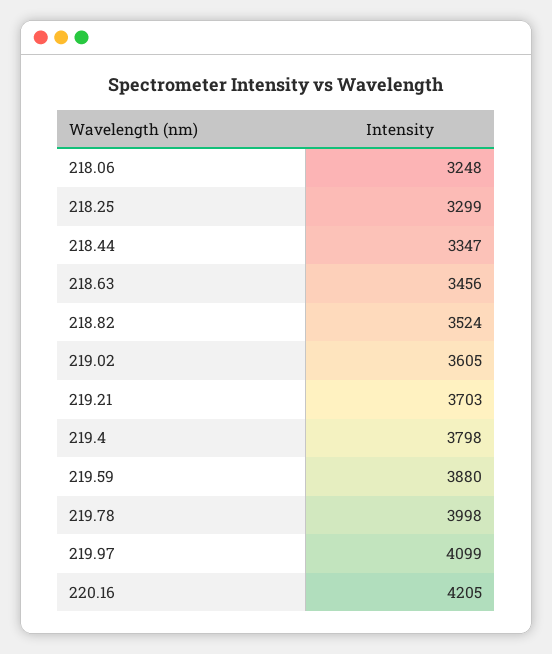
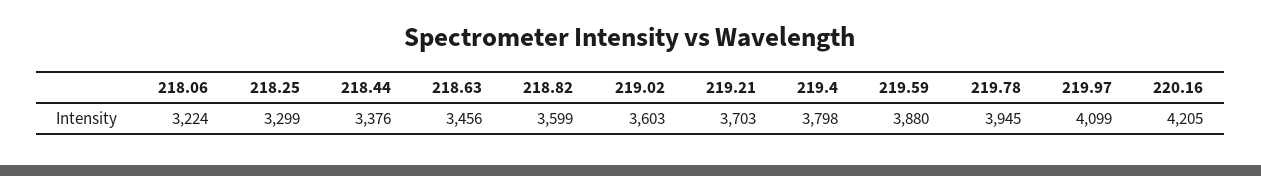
  {
-   "218.06": 3248,
+   "218.06": 3224,
    "218.25": 3299,
-   "218.44": 3347,
+   "218.44": 3376,
    "218.63": 3456,
-   "218.82": 3524,
+   "218.82": 3599,
-   "219.02": 3605,
+   "219.02": 3603,
    "219.21": 3703,
    "219.4": 3798,
    "219.59": 3880,
-   "219.78": 3998,
+   "219.78": 3945,
    "219.97": 4099,
    "220.16": 4205
  }

